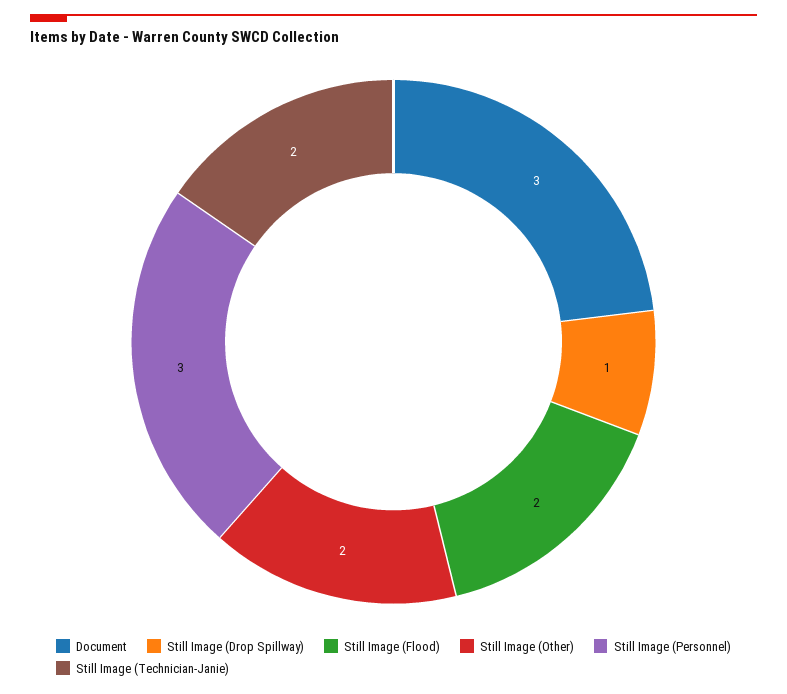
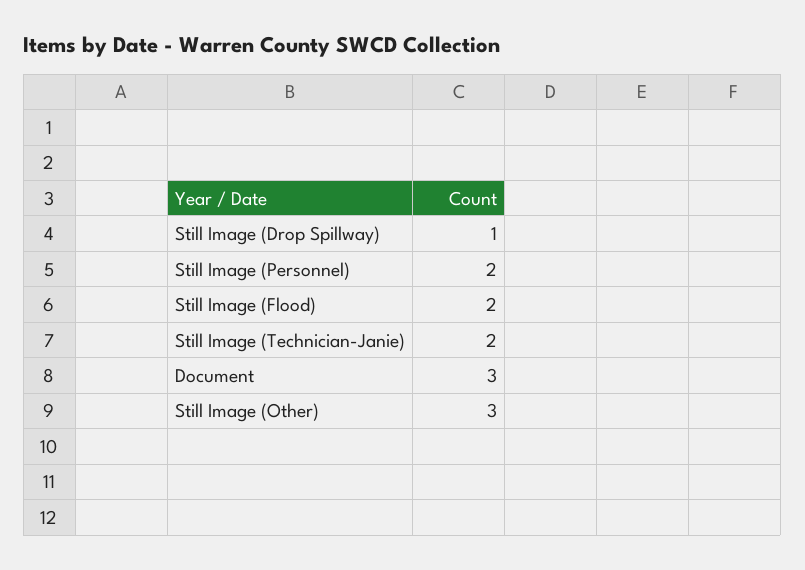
  {
    "Document": 3,
    "Still Image (Drop Spillway)": 1,
    "Still Image (Flood)": 2,
-   "Still Image (Other)": 2,
+   "Still Image (Other)": 3,
-   "Still Image (Personnel)": 3,
+   "Still Image (Personnel)": 2,
    "Still Image (Technician-Janie)": 2
  }

